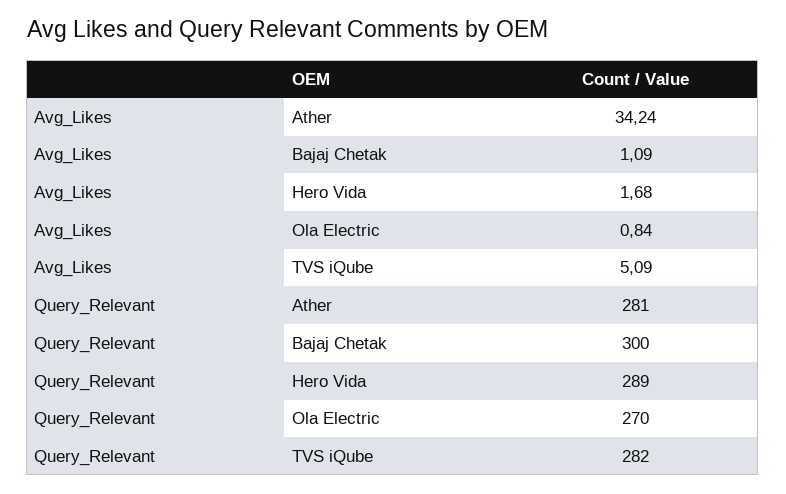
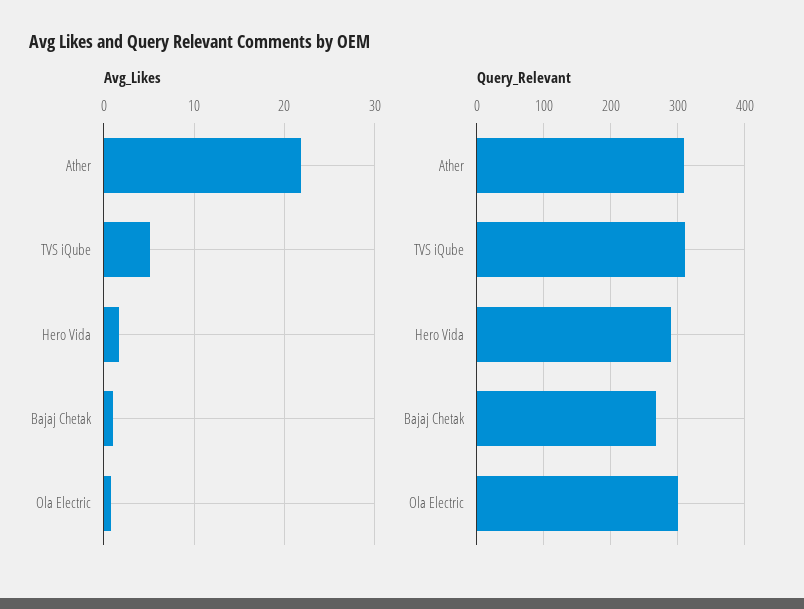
  {
    "Avg_Likes": {
-     "Ather": 34.24,
+     "Ather": 22,
      "Bajaj Chetak": 1.09,
      "Hero Vida": 1.68,
      "Ola Electric": 0.84,
      "TVS iQube": 5.09
    },
    "Query_Relevant": {
-     "Ather": 281,
+     "Ather": 310,
-     "Bajaj Chetak": 300,
+     "Bajaj Chetak": 270,
      "Hero Vida": 289,
-     "Ola Electric": 270,
+     "Ola Electric": 300,
-     "TVS iQube": 282
+     "TVS iQube": 310
    }
  }

